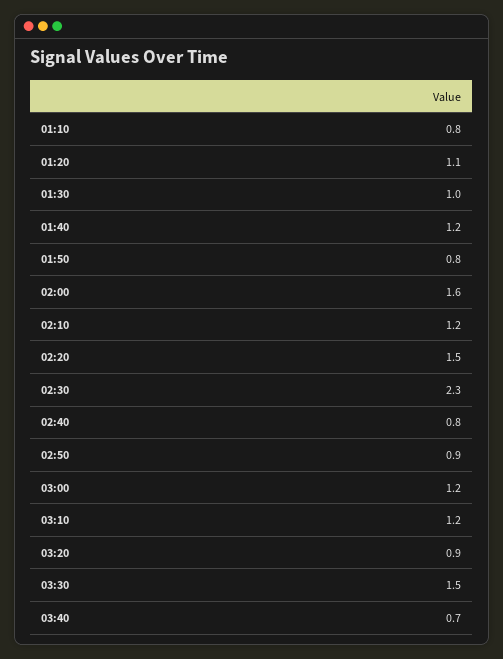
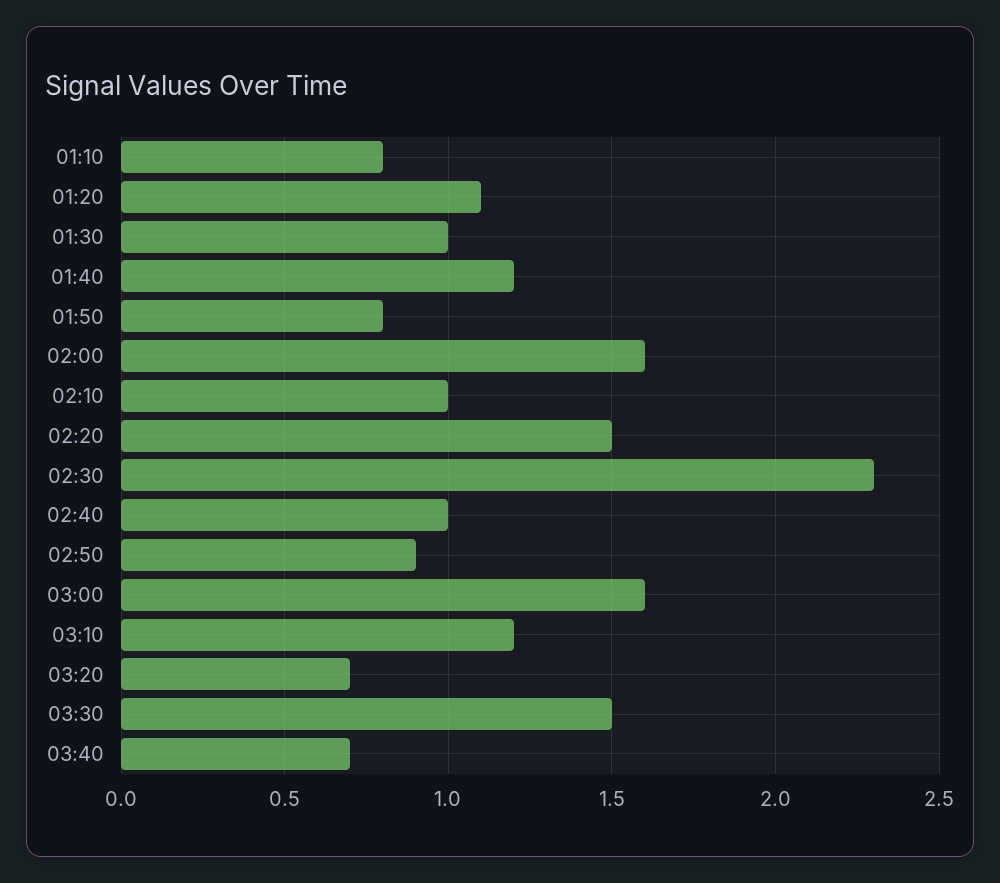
  {
    "01:10": 0.8,
    "01:20": 1.1,
    "01:30": 1,
    "01:40": 1.2,
    "01:50": 0.8,
    "02:00": 1.6,
-   "02:10": 1.2,
+   "02:10": 1,
    "02:20": 1.5,
    "02:30": 2.3,
-   "02:40": 0.8,
+   "02:40": 1,
    "02:50": 0.9,
-   "03:00": 1.2,
+   "03:00": 1.6,
    "03:10": 1.2,
-   "03:20": 0.9,
+   "03:20": 0.7,
    "03:30": 1.5,
    "03:40": 0.7
  }

